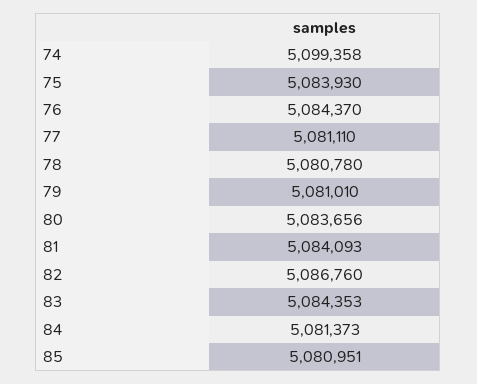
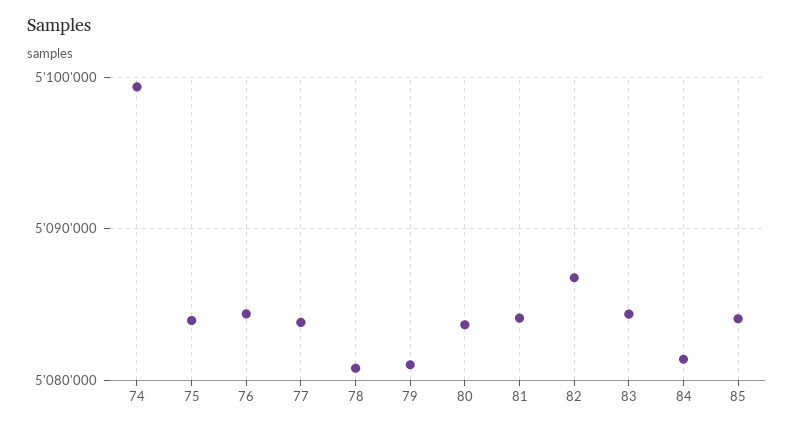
  {
    "74": 5099358,
    "75": 5083930,
    "76": 5084370,
-   "77": 5081110,
+   "77": 5084000,
    "78": 5080780,
    "79": 5081010,
    "80": 5083656,
    "81": 5084093,
    "82": 5086760,
    "83": 5084353,
    "84": 5081373,
-   "85": 5080951
+   "85": 5084000
  }

